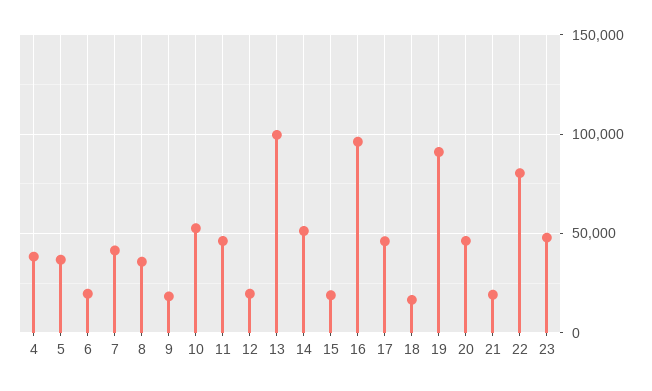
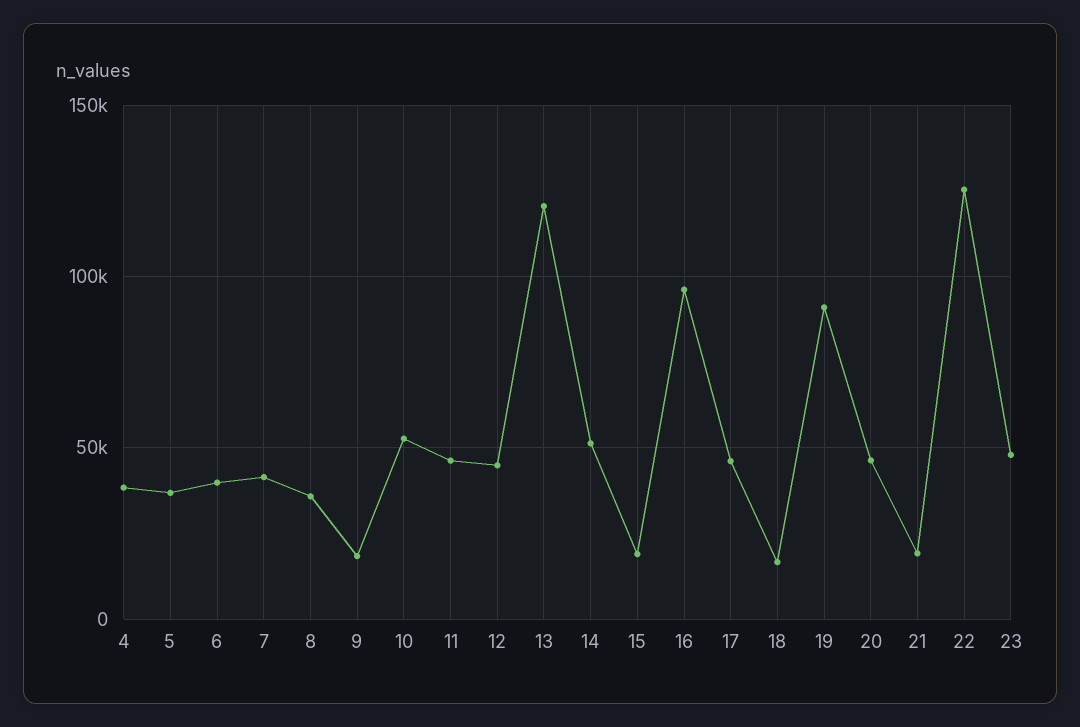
  {
    "4": 40000,
    "5": 35000,
-   "6": 20000,
+   "6": 40000,
    "7": 40000,
    "8": 35000,
    "9": 20000,
    "10": 55000,
    "11": 45000,
-   "12": 20000,
+   "12": 45000,
-   "13": 100000,
+   "13": 120000,
    "14": 50000,
    "15": 20000,
    "16": 95000,
    "17": 45000,
    "18": 15000,
    "19": 90000,
    "20": 45000,
    "21": 20000,
-   "22": 80000,
+   "22": 125000,
    "23": 50000
  }

